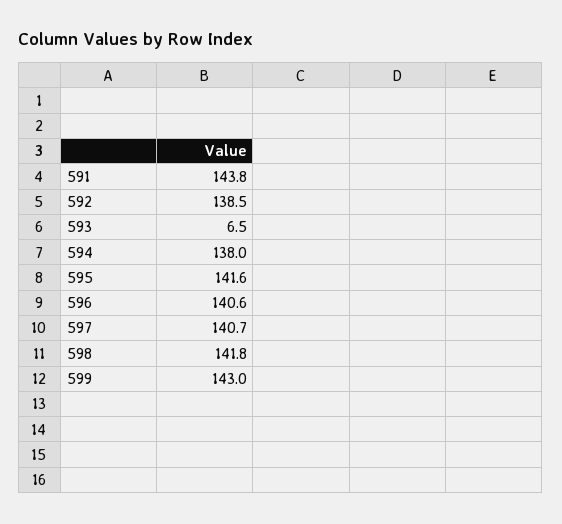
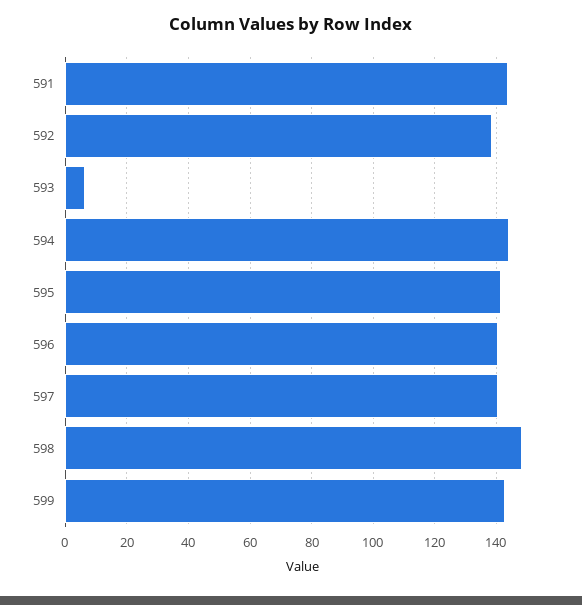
  {
    "591": 143.8,
    "592": 138.5,
    "593": 6.5,
-   "594": 138,
+   "594": 144,
    "595": 141.6,
    "596": 140.6,
    "597": 140.7,
-   "598": 141.8,
+   "598": 148,
    "599": 143
  }

